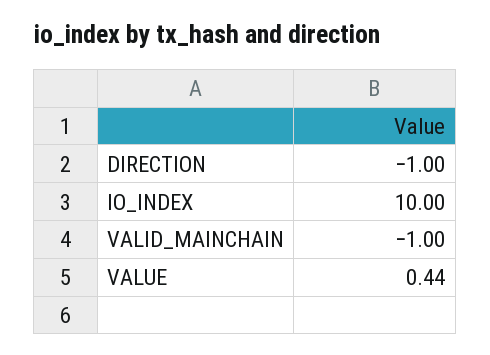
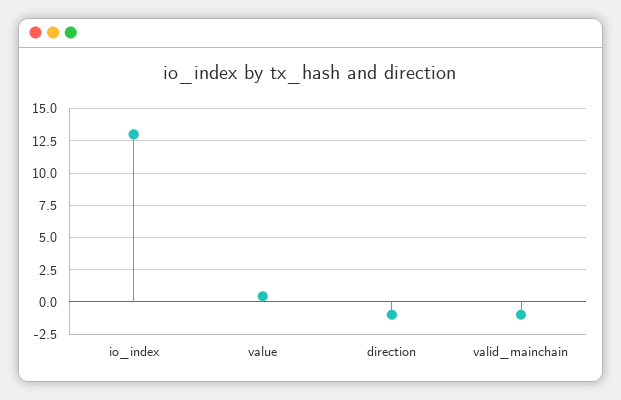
  {
    "DIRECTION": -1,
-   "IO_INDEX": 10,
+   "IO_INDEX": 13,
    "VALID_MAINCHAIN": -1,
    "VALUE": 0.44
  }

